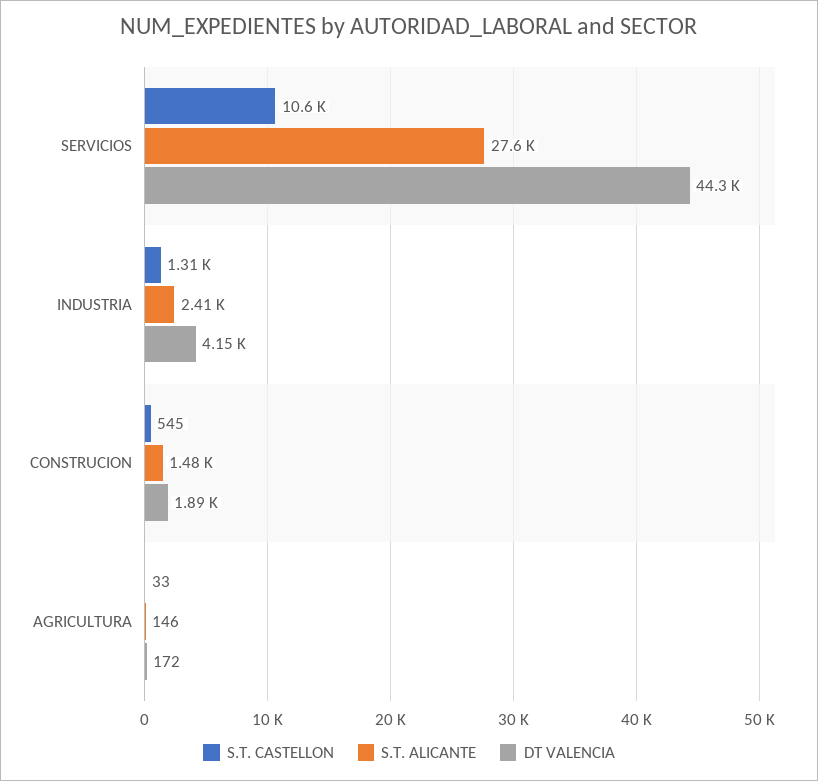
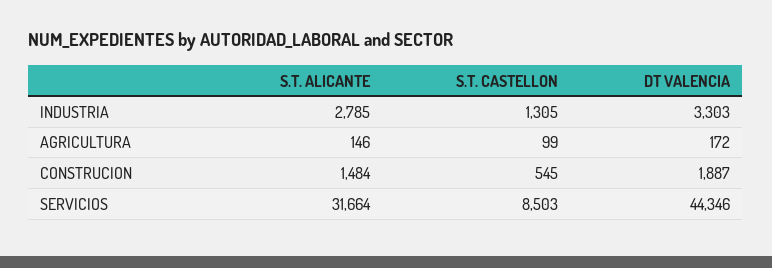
  {
    "S.T. CASTELLON": {
-     "SERVICIOS": 10600,
+     "SERVICIOS": 8503,
      "INDUSTRIA": 1305,
      "CONSTRUCION": 545,
-     "AGRICULTURA": 33
+     "AGRICULTURA": 99
    },
    "S.T. ALICANTE": {
-     "SERVICIOS": 27600,
+     "SERVICIOS": 31664,
-     "INDUSTRIA": 2410,
+     "INDUSTRIA": 2785,
      "CONSTRUCION": 1484,
      "AGRICULTURA": 146
    },
    "DT VALENCIA": {
      "SERVICIOS": 44346,
-     "INDUSTRIA": 4150,
+     "INDUSTRIA": 3303,
      "CONSTRUCION": 1887,
      "AGRICULTURA": 172
    }
  }

